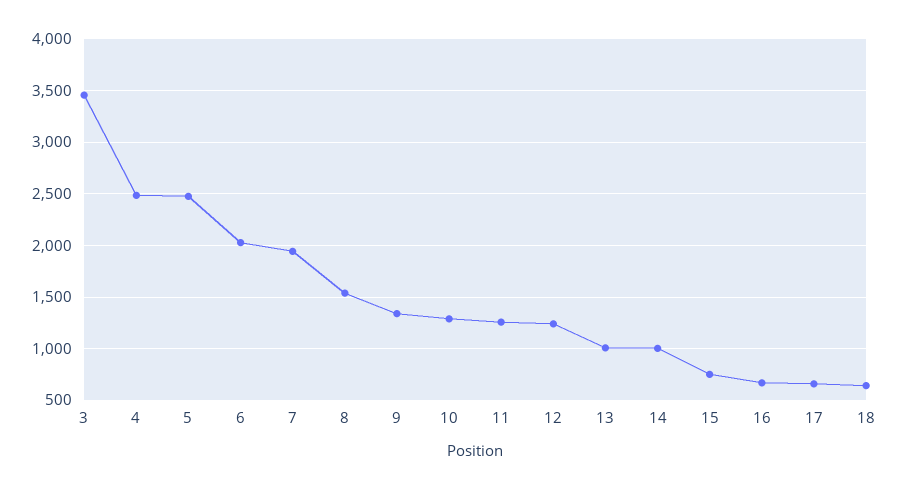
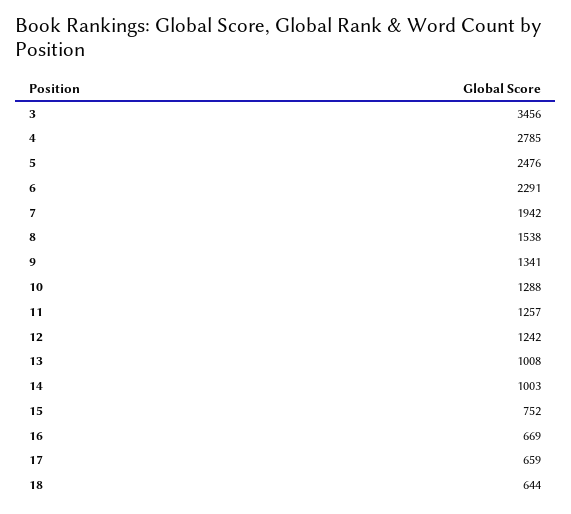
  {
    "3": 3456,
-   "4": 2500,
+   "4": 2785,
    "5": 2476,
-   "6": 2000,
+   "6": 2291,
    "7": 1942,
    "8": 1538,
    "9": 1341,
    "10": 1288,
    "11": 1257,
    "12": 1242,
    "13": 1008,
    "14": 1003,
    "15": 752,
    "16": 669,
    "17": 659,
    "18": 644
  }

